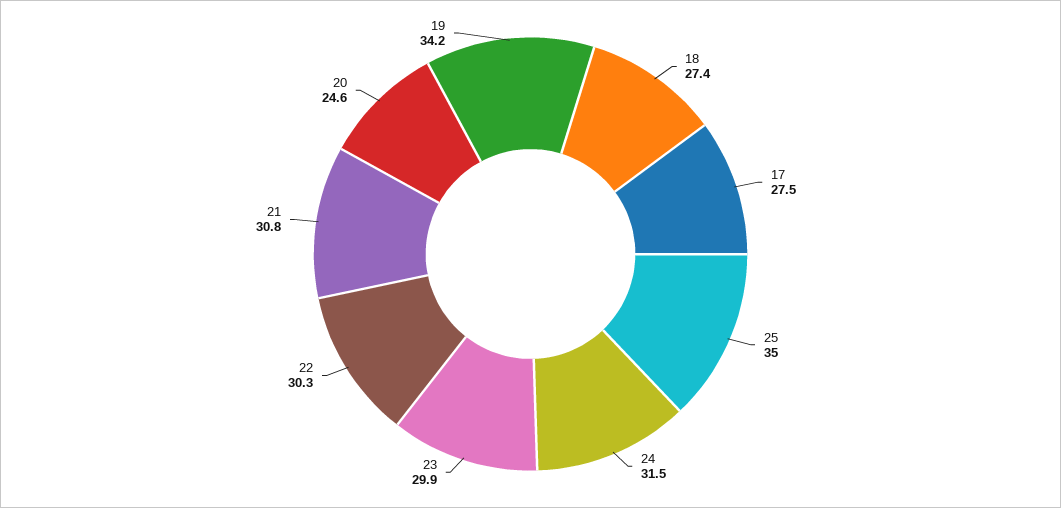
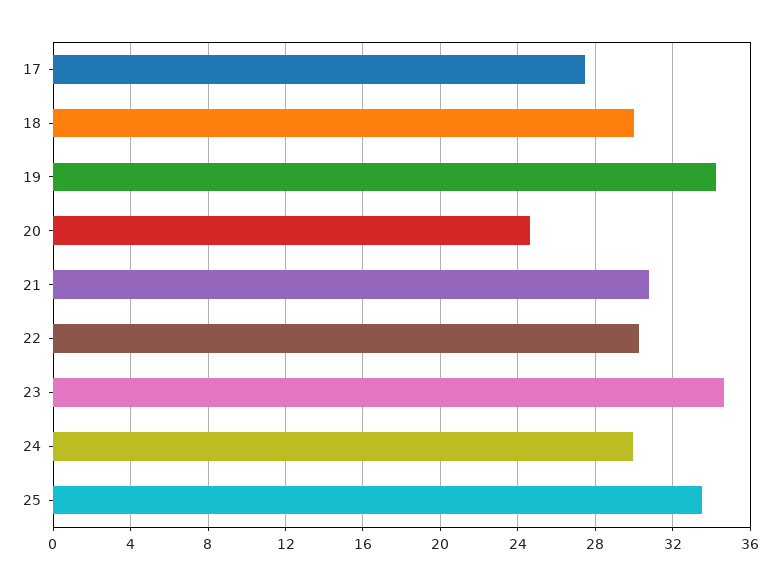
  {
-   "18": 27.4,
+   "18": 30,
    "17": 27.5,
-   "25": 35,
+   "25": 33.5,
-   "24": 31.5,
+   "24": 30,
-   "23": 29.9,
+   "23": 34.5,
    "22": 30.3,
    "21": 30.8,
    "20": 24.6,
    "19": 34.2
  }

